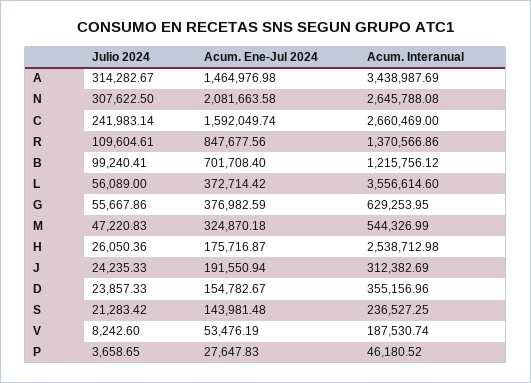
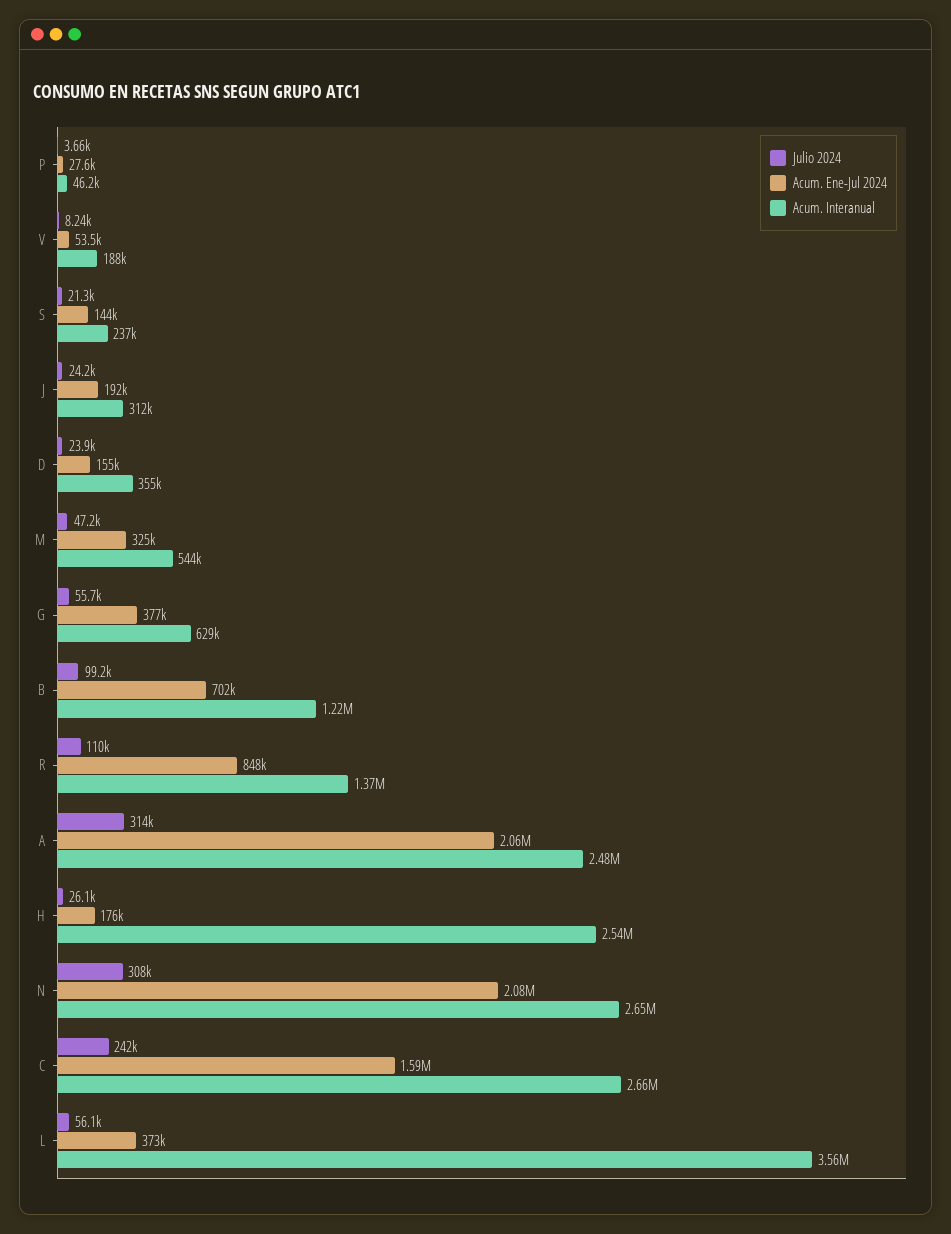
  {
    "Julio 2024": {
      "A": 314282.67,
      "N": 307622.5,
      "C": 241983.14,
      "R": 109604.61,
      "B": 99240.41,
      "L": 56089,
      "G": 55667.86,
      "M": 47220.83,
      "H": 26050.36,
      "J": 24235.33,
      "D": 23857.33,
      "S": 21283.42,
      "V": 8242.6,
      "P": 3658.65
    },
    "Acum. Ene-Jul 2024": {
-     "A": 1464976.98,
+     "A": 2060000,
      "N": 2081663.58,
      "C": 1592049.74,
      "R": 847677.56,
      "B": 701708.4,
      "L": 372714.42,
      "G": 376982.59,
      "M": 324870.18,
      "H": 175716.87,
      "J": 191550.94,
      "D": 154782.67,
      "S": 143981.48,
      "V": 53476.19,
      "P": 27647.83
    },
    "Acum. Interanual": {
-     "A": 3438987.69,
+     "A": 2480000,
      "N": 2645788.08,
      "C": 2660469,
      "R": 1370566.86,
      "B": 1215756.12,
      "L": 3556614.6,
      "G": 629253.95,
      "M": 544326.99,
      "H": 2538712.98,
      "J": 312382.69,
      "D": 355156.96,
      "S": 236527.25,
      "V": 187530.74,
      "P": 46180.52
    }
  }

